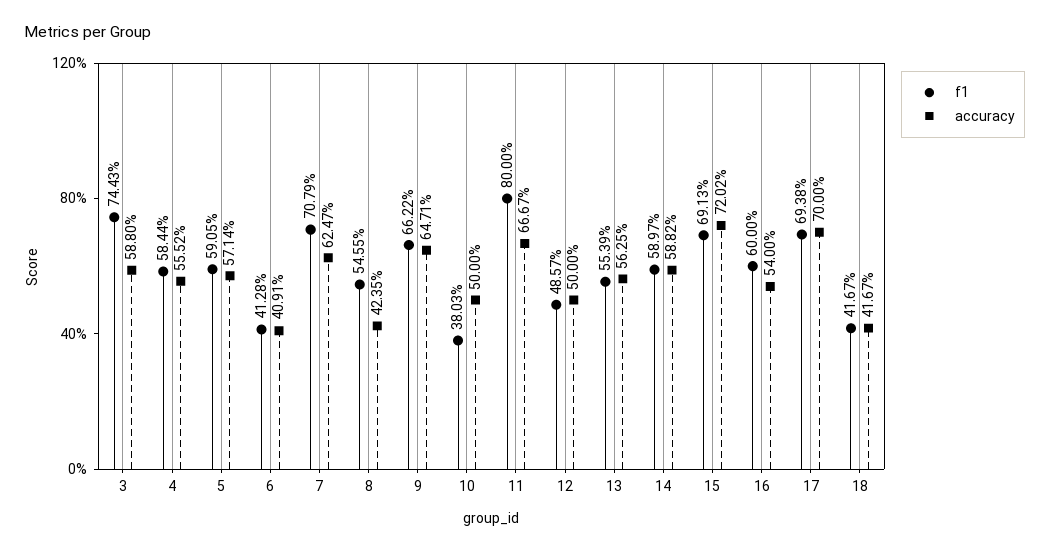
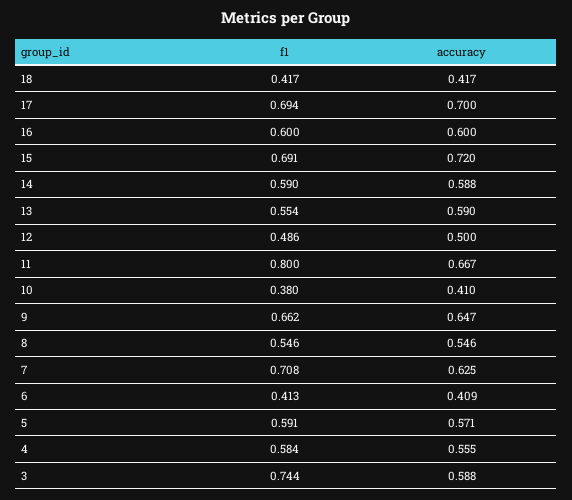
  {
    "f1": {
      "3": 0.7443,
      "4": 0.5844,
      "5": 0.5905,
      "6": 0.4128,
      "7": 0.7079,
      "8": 0.5455,
      "9": 0.6622,
      "10": 0.3803,
      "11": 0.8,
      "12": 0.4857,
      "13": 0.5539,
      "14": 0.5897,
      "15": 0.6913,
      "16": 0.6,
      "17": 0.6938,
      "18": 0.4167
    },
    "accuracy": {
      "3": 0.588,
      "4": 0.5552,
      "5": 0.5714,
      "6": 0.4091,
      "7": 0.6247,
-     "8": 0.4235,
+     "8": 0.546,
      "9": 0.6471,
-     "10": 0.5,
+     "10": 0.41,
      "11": 0.6667,
      "12": 0.5,
-     "13": 0.5625,
+     "13": 0.59,
      "14": 0.5882,
      "15": 0.7202,
-     "16": 0.54,
+     "16": 0.6,
      "17": 0.7,
      "18": 0.4167
    }
  }

